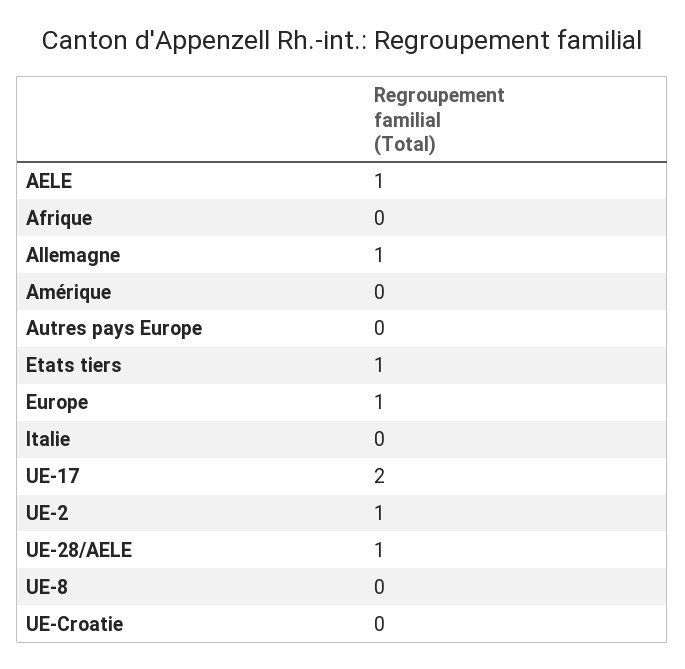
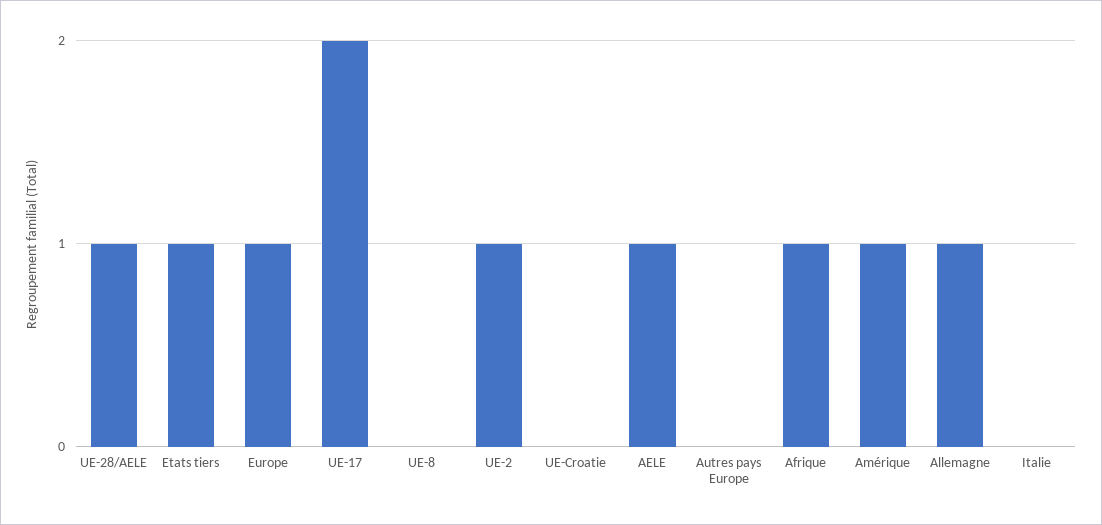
  {
    "AELE": 1,
-   "Afrique": 0,
+   "Afrique": 1,
    "Allemagne": 1,
-   "Amérique": 0,
+   "Amérique": 1,
    "Autres pays Europe": 0,
    "Etats tiers": 1,
    "Europe": 1,
    "Italie": 0,
    "UE-17": 2,
    "UE-2": 1,
    "UE-28/AELE": 1,
    "UE-8": 0,
    "UE-Croatie": 0
  }

